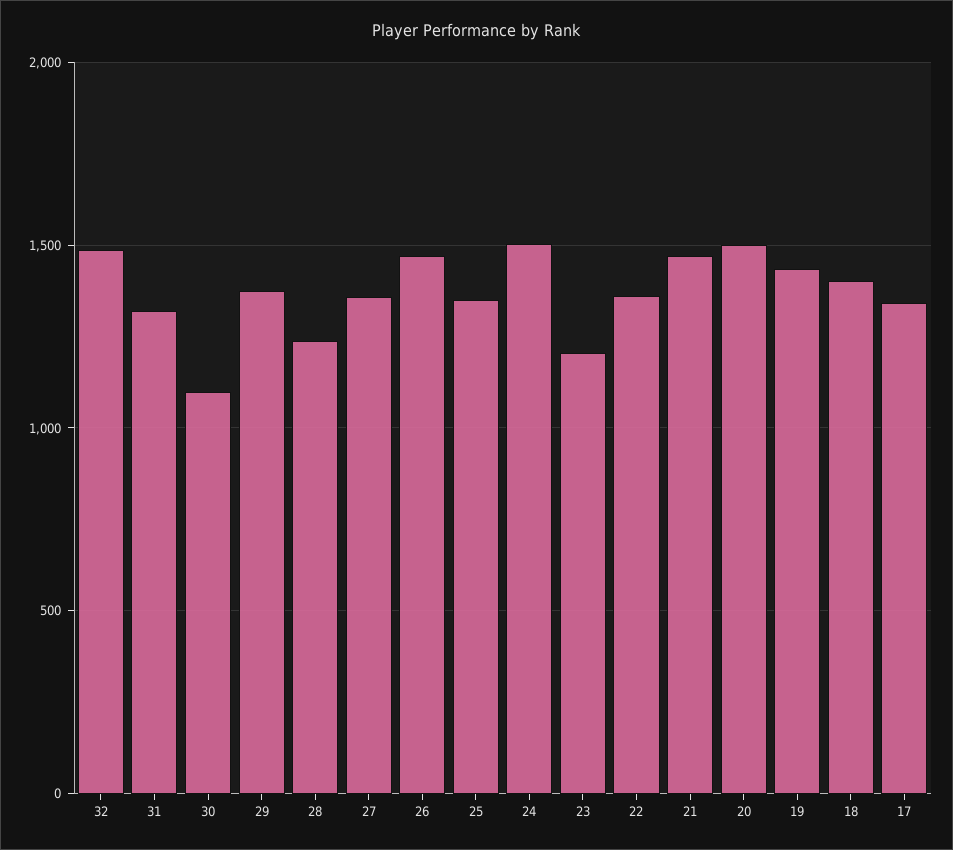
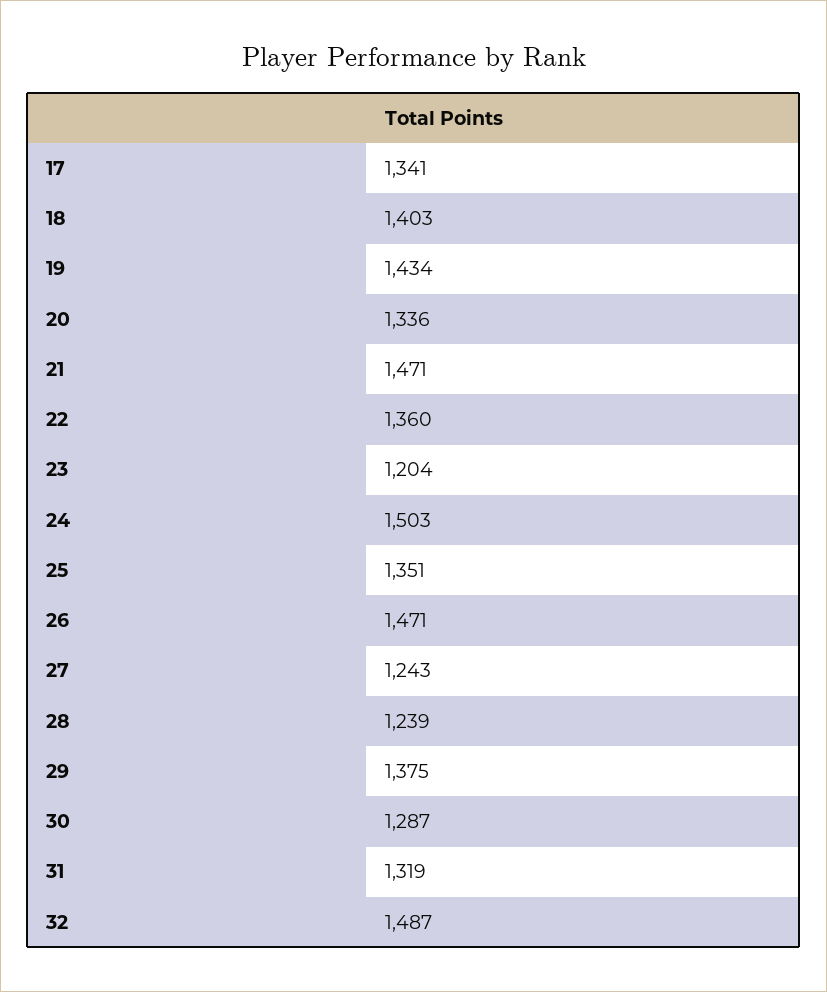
  {
    "32": 1487,
    "31": 1319,
-   "30": 1100,
+   "30": 1287,
    "29": 1375,
    "28": 1239,
-   "27": 1350,
+   "27": 1243,
    "26": 1471,
    "25": 1351,
    "24": 1503,
    "23": 1204,
    "22": 1360,
    "21": 1471,
-   "20": 1500,
+   "20": 1336,
    "19": 1434,
    "18": 1403,
    "17": 1341
  }

